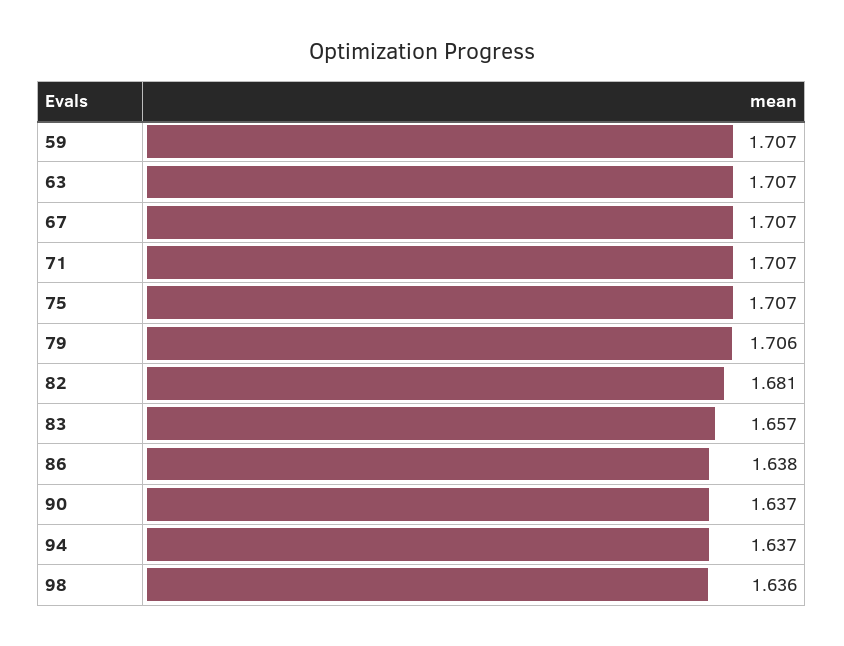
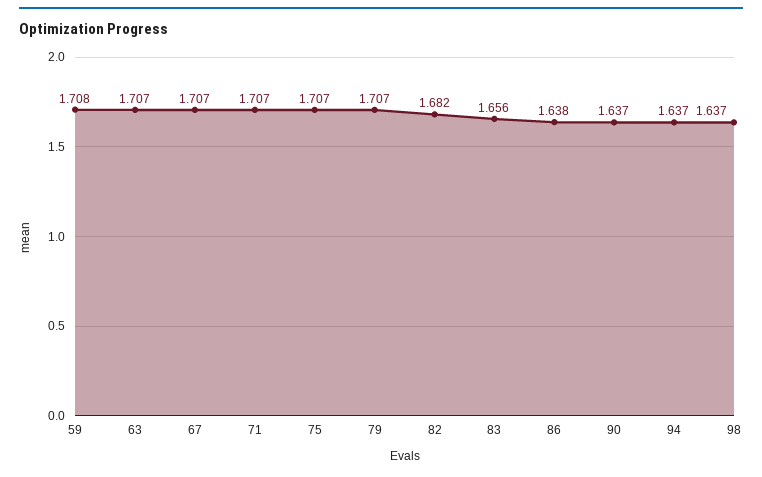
  {
-   "59": 1.707,
+   "59": 1.708,
    "63": 1.707,
    "67": 1.707,
    "71": 1.707,
    "75": 1.707,
-   "79": 1.706,
+   "79": 1.707,
-   "82": 1.681,
+   "82": 1.682,
-   "83": 1.657,
+   "83": 1.656,
    "86": 1.638,
    "90": 1.637,
    "94": 1.637,
-   "98": 1.636
+   "98": 1.637
  }

